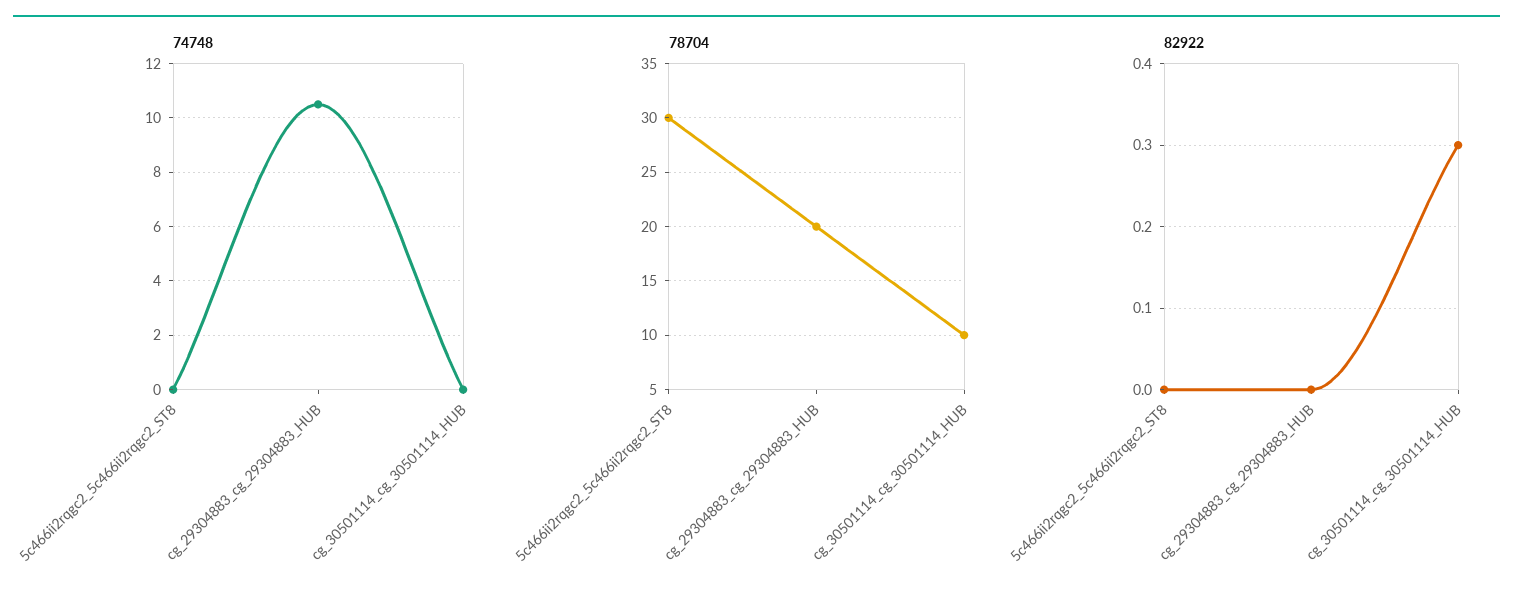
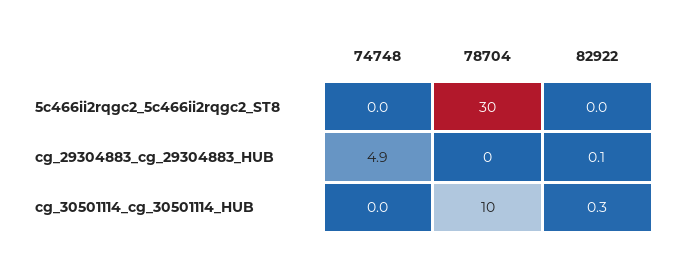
  {
    "74748": {
      "5c466ii2rqgc2_5c466ii2rqgc2_ST8": 0,
-     "cg_29304883_cg_29304883_HUB": 10.5,
+     "cg_29304883_cg_29304883_HUB": 4.9,
      "cg_30501114_cg_30501114_HUB": 0
    },
    "78704": {
      "5c466ii2rqgc2_5c466ii2rqgc2_ST8": 30,
-     "cg_29304883_cg_29304883_HUB": 20,
+     "cg_29304883_cg_29304883_HUB": 0,
      "cg_30501114_cg_30501114_HUB": 10
    },
    "82922": {
      "5c466ii2rqgc2_5c466ii2rqgc2_ST8": 0,
-     "cg_29304883_cg_29304883_HUB": 0,
+     "cg_29304883_cg_29304883_HUB": 0.1,
      "cg_30501114_cg_30501114_HUB": 0.3
    }
  }

